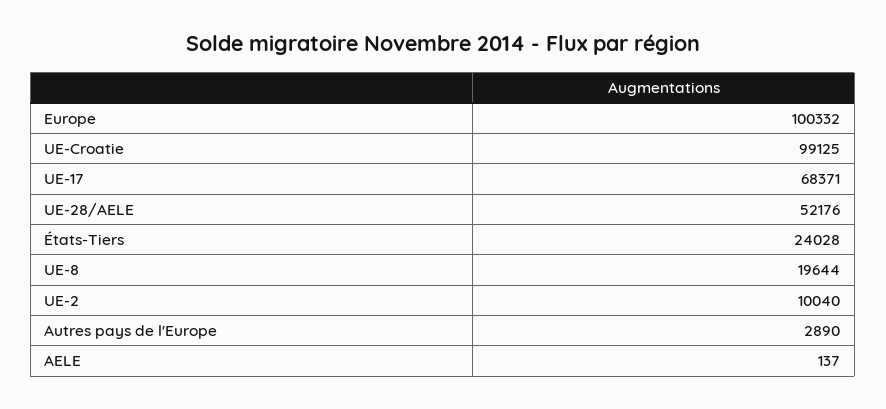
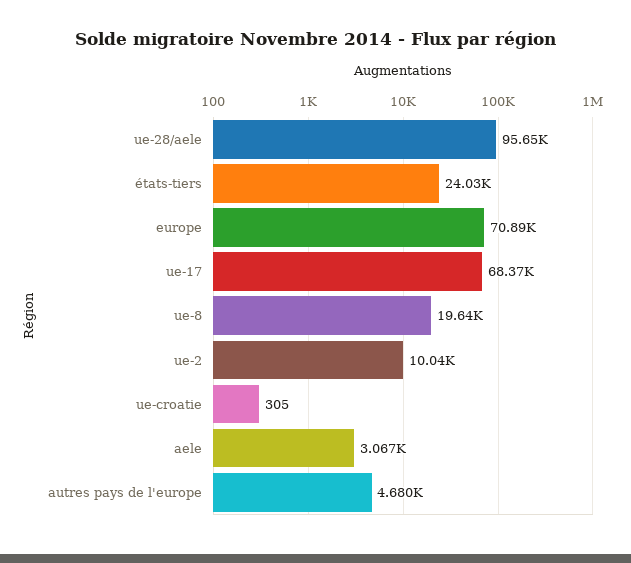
  {
-   "Europe": 100332,
+   "Europe": 70890,
-   "UE-Croatie": 99125,
+   "UE-Croatie": 305,
    "UE-17": 68371,
-   "UE-28/AELE": 52176,
+   "UE-28/AELE": 95650,
    "États-Tiers": 24028,
    "UE-8": 19644,
    "UE-2": 10040,
-   "Autres pays de l'Europe": 2890,
+   "Autres pays de l'Europe": 4680,
-   "AELE": 137
+   "AELE": 3067
  }

